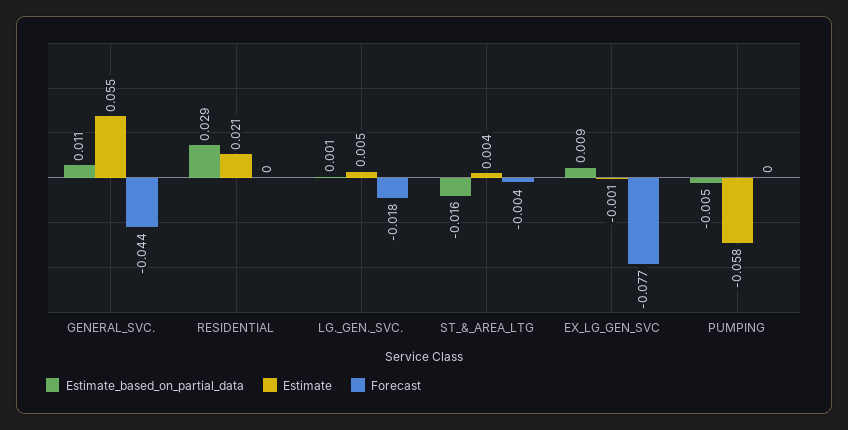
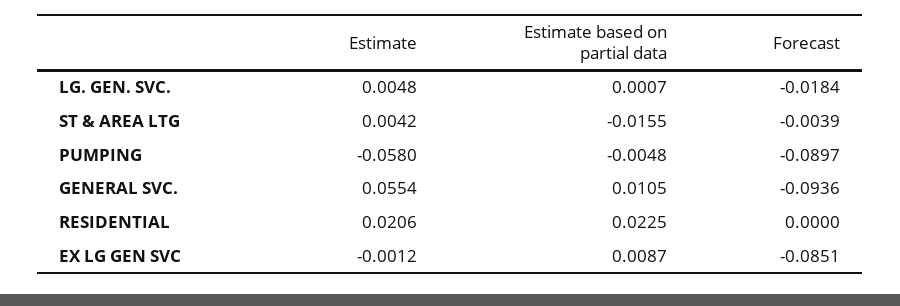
  {
    "Estimate_based_on_partial_data": {
      "GENERAL_SVC.": 0.0105,
-     "RESIDENTIAL": 0.029,
+     "RESIDENTIAL": 0.0225,
      "LG._GEN._SVC.": 0.0007,
      "ST_&_AREA_LTG": -0.0155,
      "EX_LG_GEN_SVC": 0.0087,
      "PUMPING": -0.0048
    },
    "Estimate": {
      "GENERAL_SVC.": 0.0554,
      "RESIDENTIAL": 0.0206,
      "LG._GEN._SVC.": 0.0048,
      "ST_&_AREA_LTG": 0.0042,
      "EX_LG_GEN_SVC": -0.0012,
      "PUMPING": -0.058
    },
    "Forecast": {
-     "GENERAL_SVC.": -0.044,
+     "GENERAL_SVC.": -0.0936,
      "RESIDENTIAL": 0,
      "LG._GEN._SVC.": -0.0184,
      "ST_&_AREA_LTG": -0.0039,
-     "EX_LG_GEN_SVC": -0.077,
+     "EX_LG_GEN_SVC": -0.0851,
-     "PUMPING": 0
+     "PUMPING": -0.0897
    }
  }

